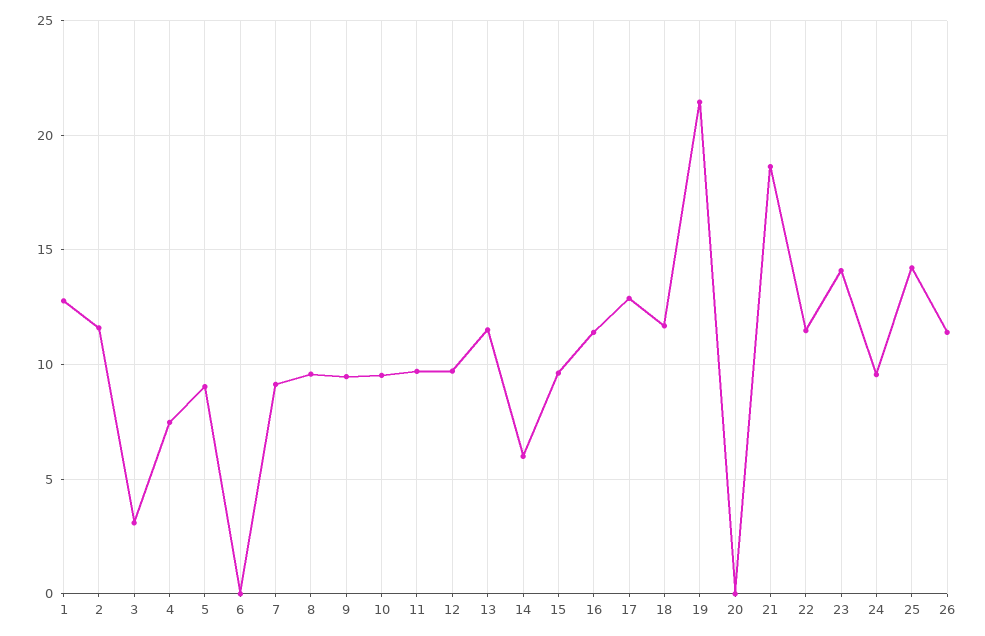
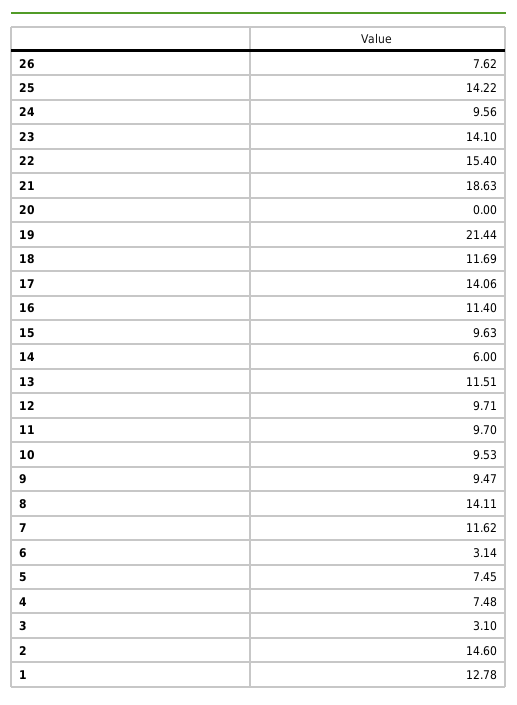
  {
    "1": 12.78,
-   "2": 11.5,
+   "2": 14.6,
    "3": 3.1,
    "4": 7.48,
-   "5": 9,
+   "5": 7.45,
-   "6": 0,
+   "6": 3.14,
-   "7": 9,
+   "7": 11.62,
-   "8": 9.5,
+   "8": 14.11,
    "9": 9.47,
    "10": 9.53,
    "11": 9.7,
    "12": 9.71,
    "13": 11.51,
    "14": 6,
    "15": 9.63,
    "16": 11.4,
-   "17": 13,
+   "17": 14.06,
    "18": 11.69,
    "19": 21.44,
    "20": 0,
    "21": 18.63,
-   "22": 11.5,
+   "22": 15.4,
    "23": 14.1,
    "24": 9.56,
    "25": 14.22,
-   "26": 11.5
+   "26": 7.62
  }

